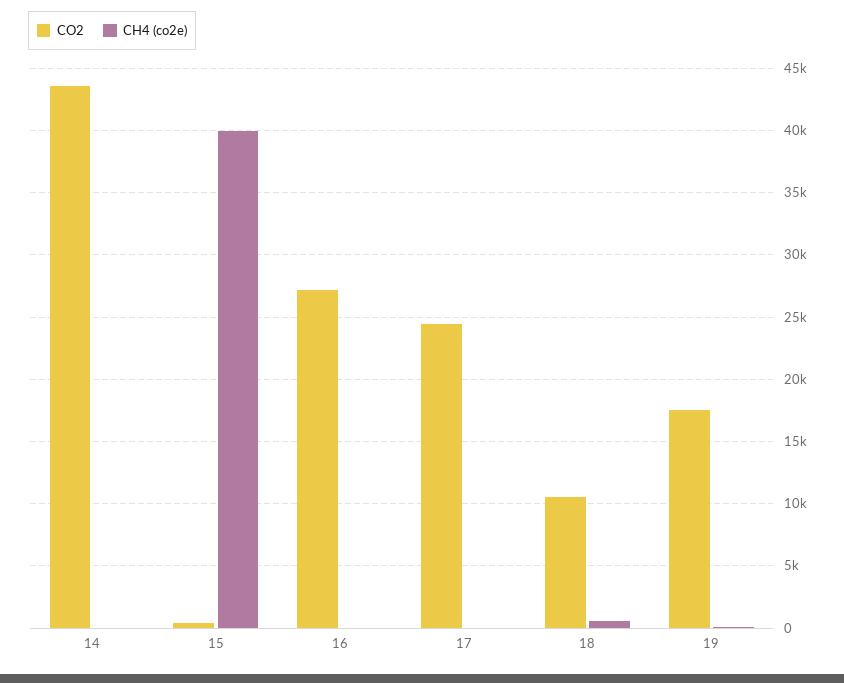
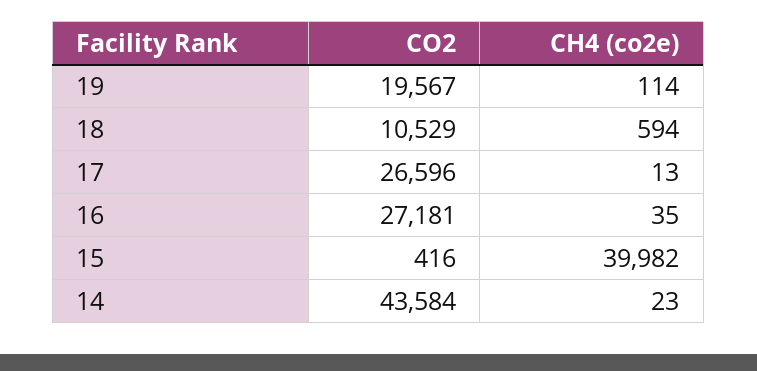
  {
    "CO2": {
      "14": 43584,
      "15": 416,
      "16": 27181,
-     "17": 24500,
+     "17": 26596,
      "18": 10529,
-     "19": 17500
+     "19": 19567
    },
    "CH4 (co2e)": {
      "14": 23,
      "15": 39982,
      "16": 35,
      "17": 13,
      "18": 594,
      "19": 114
    }
  }

